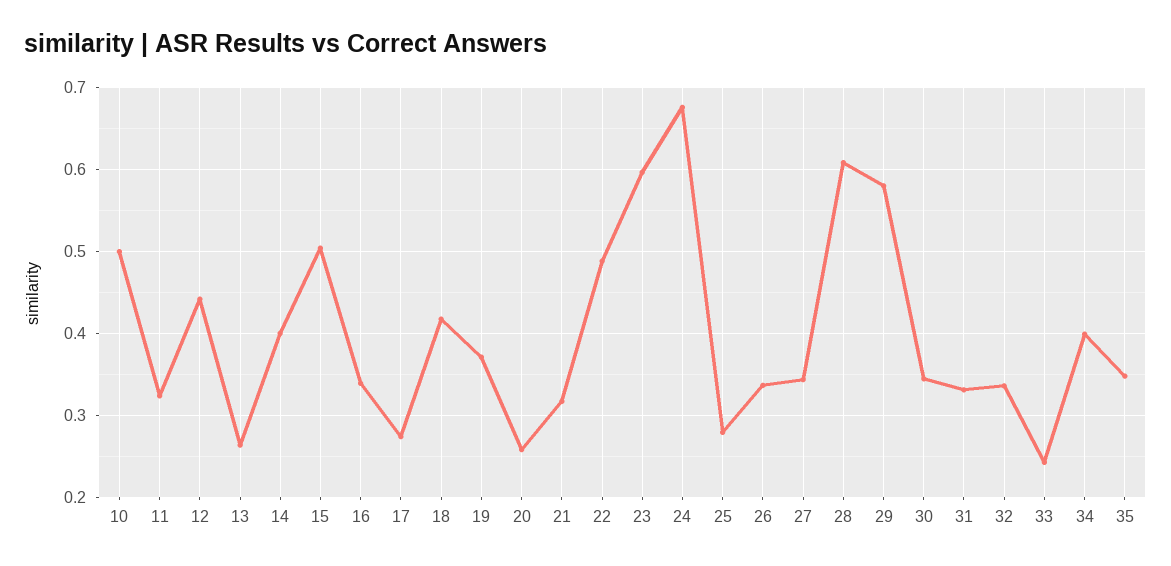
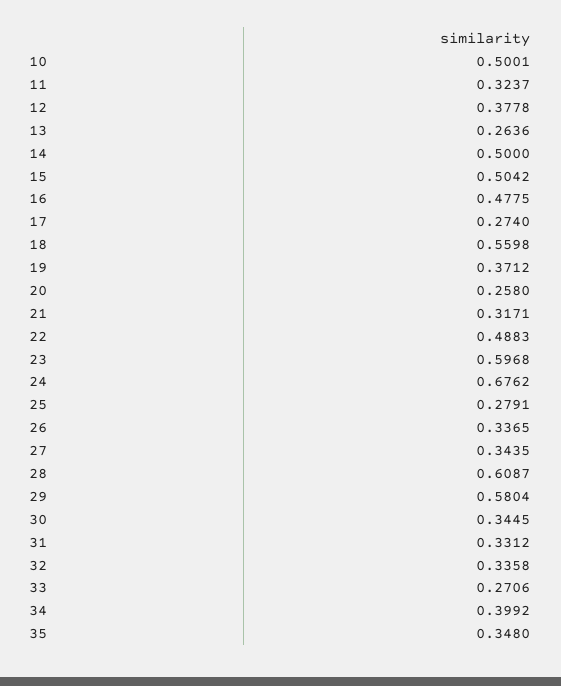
  {
    "10": 0.5001,
    "11": 0.3237,
-   "12": 0.44,
+   "12": 0.3778,
    "13": 0.2636,
-   "14": 0.4,
+   "14": 0.5,
    "15": 0.5042,
-   "16": 0.34,
+   "16": 0.4775,
    "17": 0.274,
-   "18": 0.42,
+   "18": 0.5598,
    "19": 0.3712,
    "20": 0.258,
    "21": 0.3171,
    "22": 0.4883,
    "23": 0.5968,
    "24": 0.6762,
    "25": 0.2791,
    "26": 0.3365,
    "27": 0.3435,
    "28": 0.6087,
    "29": 0.5804,
    "30": 0.3445,
    "31": 0.3312,
    "32": 0.3358,
-   "33": 0.24,
+   "33": 0.2706,
    "34": 0.3992,
    "35": 0.348
  }

